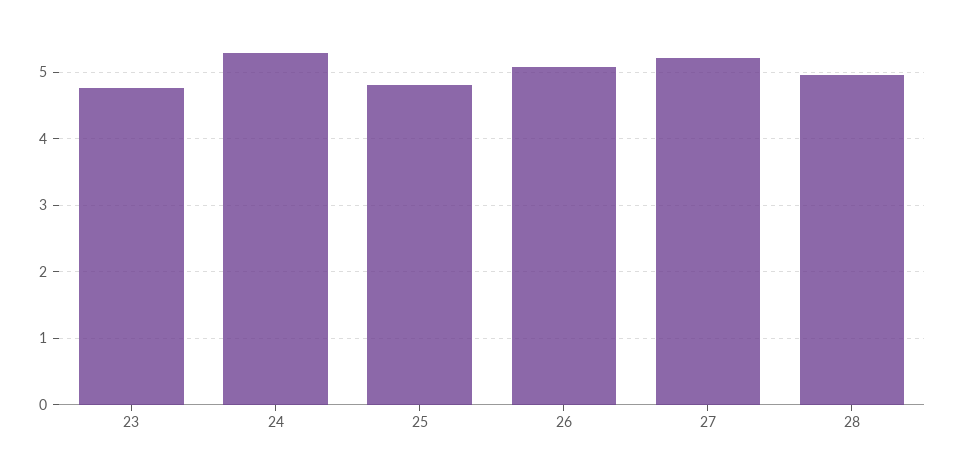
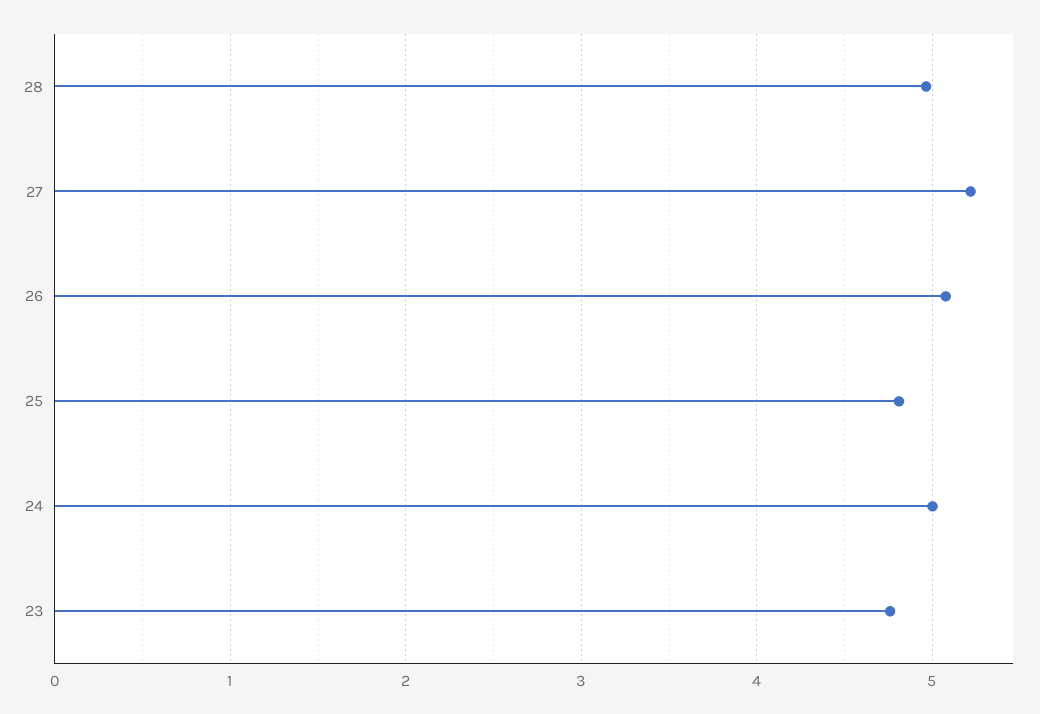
  {
    "23": 4.8,
-   "24": 5.3,
+   "24": 5,
    "25": 4.8,
    "26": 5.1,
    "27": 5.2,
    "28": 5
  }

